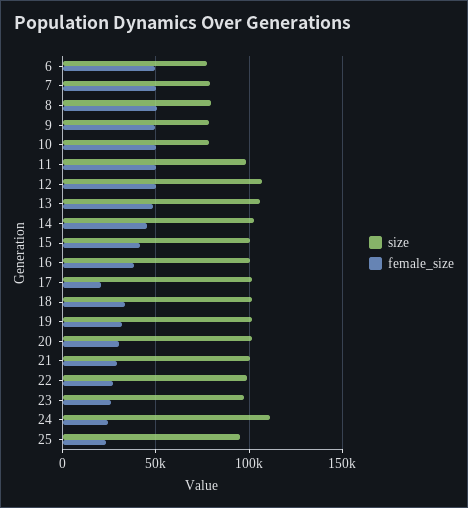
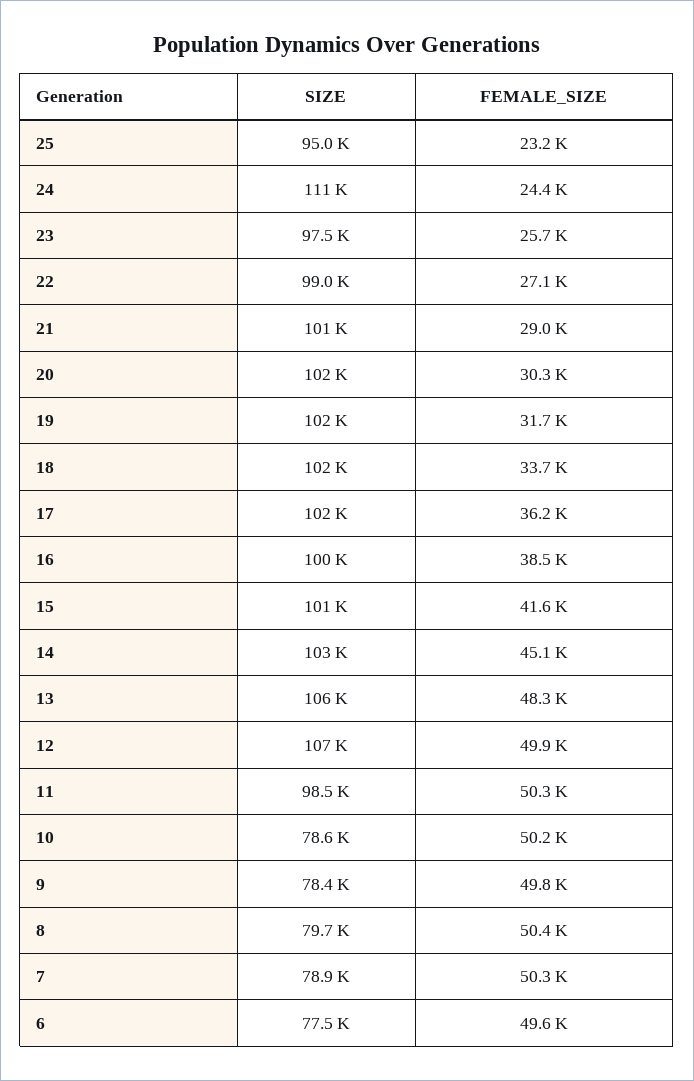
  {
    "size": {
      "6": 77500,
      "7": 78900,
      "8": 79700,
      "9": 78400,
      "10": 78600,
      "11": 98500,
      "12": 107000,
      "13": 106000,
      "14": 103000,
      "15": 101000,
      "16": 100000,
      "17": 102000,
      "18": 102000,
      "19": 102000,
      "20": 102000,
      "21": 101000,
      "22": 99000,
      "23": 97500,
      "24": 111000,
      "25": 95000
    },
    "female_size": {
      "6": 49600,
      "7": 50300,
      "8": 50400,
      "9": 49800,
      "10": 50200,
      "11": 50300,
      "12": 49900,
      "13": 48300,
      "14": 45100,
      "15": 41600,
      "16": 38500,
-     "17": 20000,
+     "17": 36200,
      "18": 33700,
      "19": 31700,
      "20": 30300,
      "21": 29000,
      "22": 27100,
      "23": 25700,
      "24": 24400,
      "25": 23200
    }
  }

